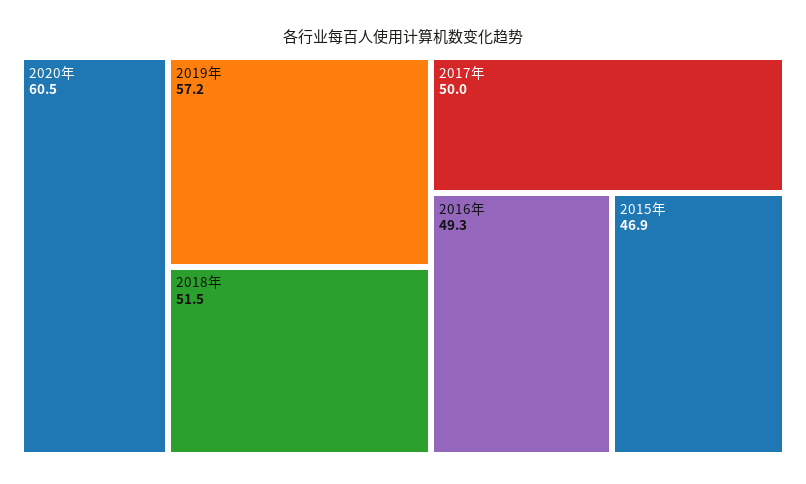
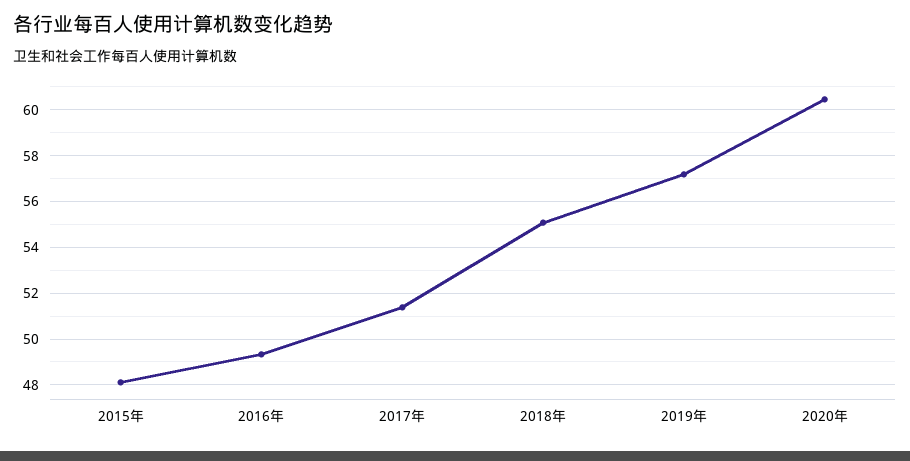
  {
    "2020年": 60.5,
    "2019年": 57.2,
-   "2018年": 51.5,
+   "2018年": 55,
-   "2017年": 50,
+   "2017年": 51.5,
    "2016年": 49.3,
-   "2015年": 46.9
+   "2015年": 48
  }

